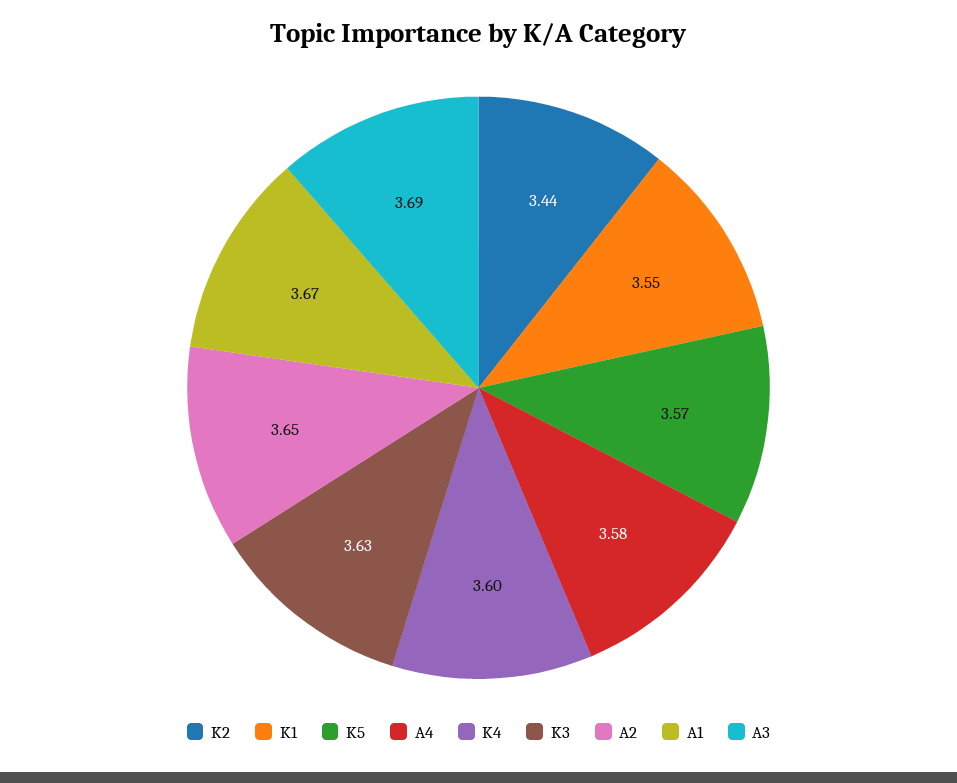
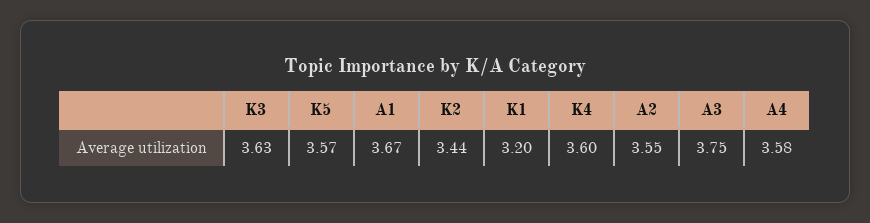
  {
    "K2": 3.44,
-   "K1": 3.55,
+   "K1": 3.2,
    "K5": 3.57,
    "A4": 3.58,
    "K4": 3.6,
    "K3": 3.63,
-   "A2": 3.65,
+   "A2": 3.55,
    "A1": 3.67,
-   "A3": 3.69
+   "A3": 3.75
  }

